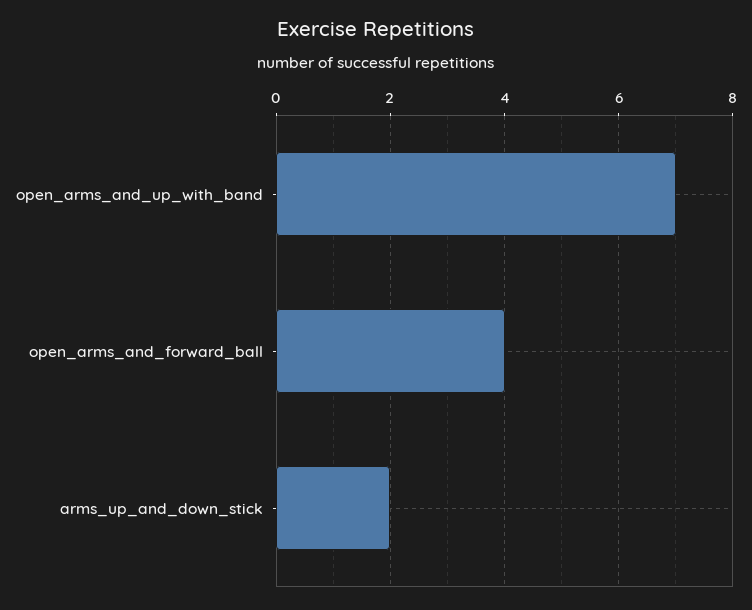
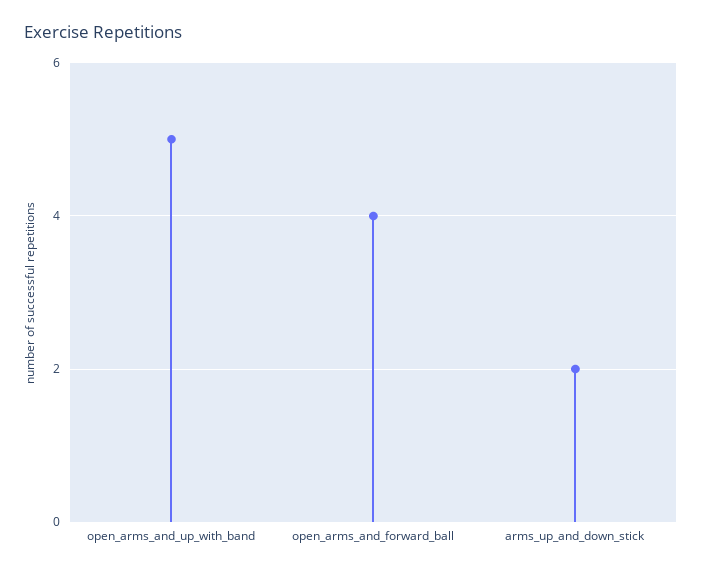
  {
-   "open_arms_and_up_with_band": 7,
+   "open_arms_and_up_with_band": 5,
    "open_arms_and_forward_ball": 4,
    "arms_up_and_down_stick": 2
  }

